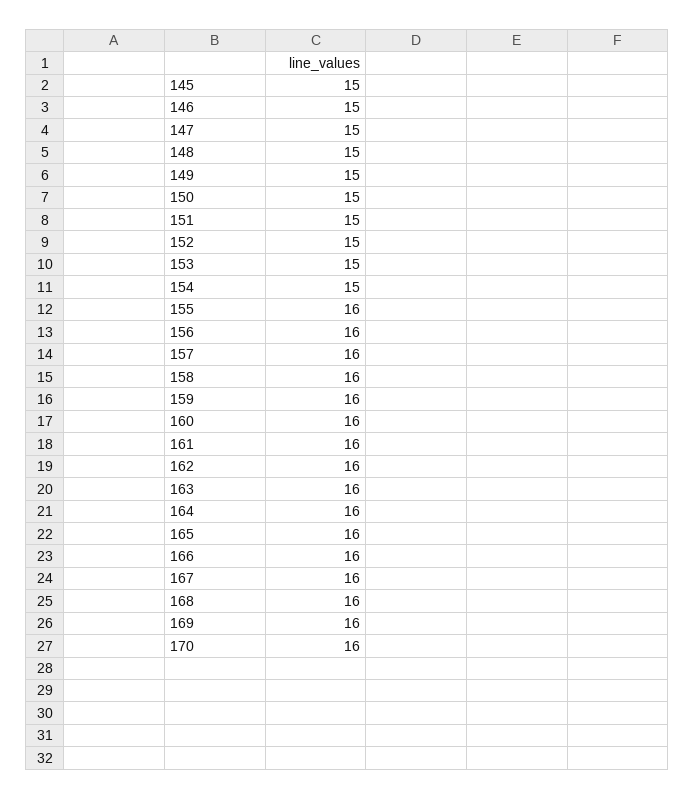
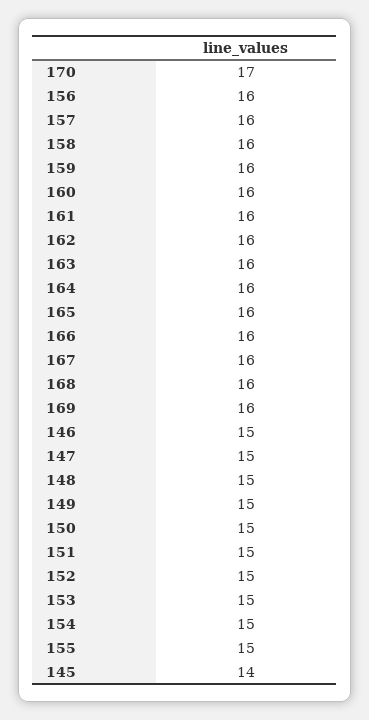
  {
-   "145": 15,
+   "145": 14,
    "146": 15,
    "147": 15,
    "148": 15,
    "149": 15,
    "150": 15,
    "151": 15,
    "152": 15,
    "153": 15,
    "154": 15,
-   "155": 16,
+   "155": 15,
    "156": 16,
    "157": 16,
    "158": 16,
    "159": 16,
    "160": 16,
    "161": 16,
    "162": 16,
    "163": 16,
    "164": 16,
    "165": 16,
    "166": 16,
    "167": 16,
    "168": 16,
    "169": 16,
-   "170": 16
+   "170": 17
  }

